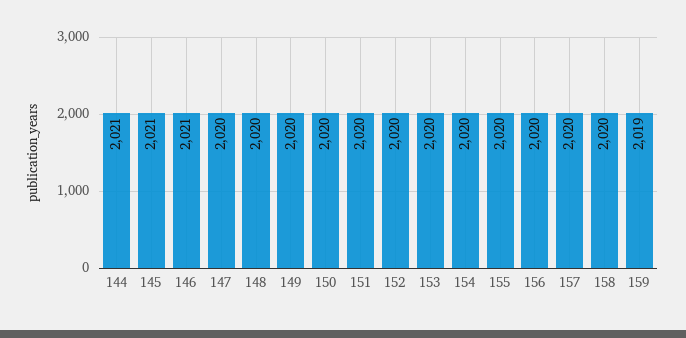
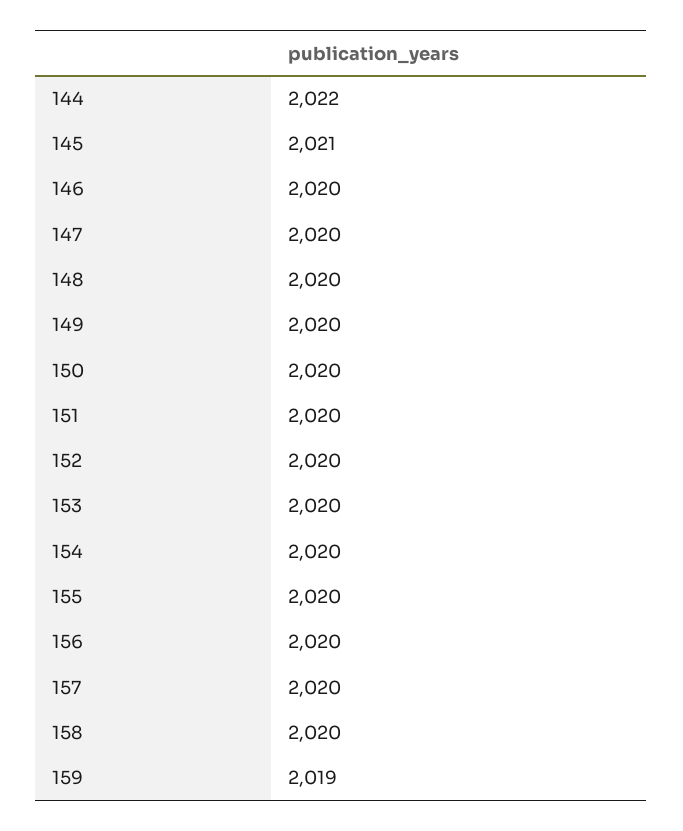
  {
-   "144": 2021,
+   "144": 2022,
    "145": 2021,
-   "146": 2021,
+   "146": 2020,
    "147": 2020,
    "148": 2020,
    "149": 2020,
    "150": 2020,
    "151": 2020,
    "152": 2020,
    "153": 2020,
    "154": 2020,
    "155": 2020,
    "156": 2020,
    "157": 2020,
    "158": 2020,
    "159": 2019
  }

